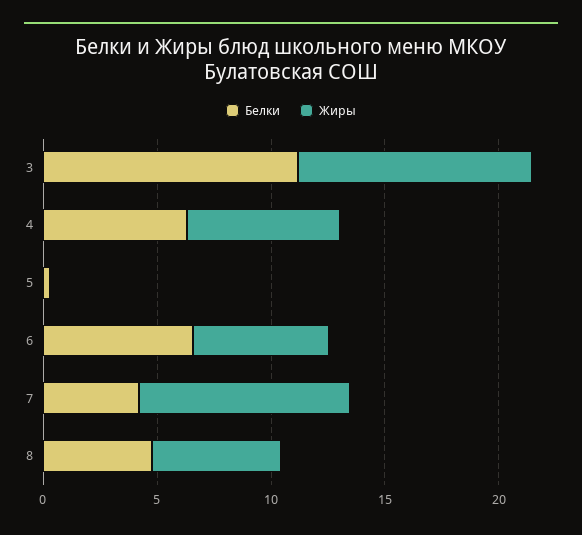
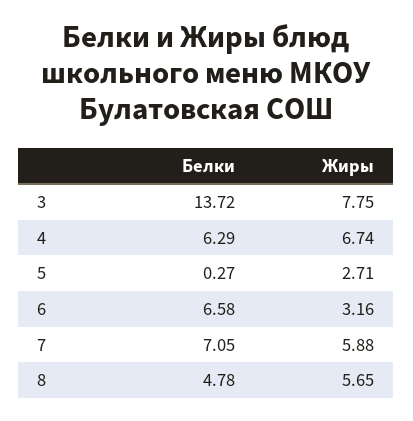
  {
    "Белки": {
-     "3": 11,
+     "3": 13.72,
      "4": 6.29,
      "5": 0.27,
      "6": 6.58,
-     "7": 4,
+     "7": 7.05,
      "8": 4.78
    },
    "Жиры": {
-     "3": 10,
+     "3": 7.75,
      "4": 6.74,
-     "5": 0,
+     "5": 2.71,
-     "6": 6,
+     "6": 3.16,
-     "7": 9,
+     "7": 5.88,
      "8": 5.65
    }
  }

